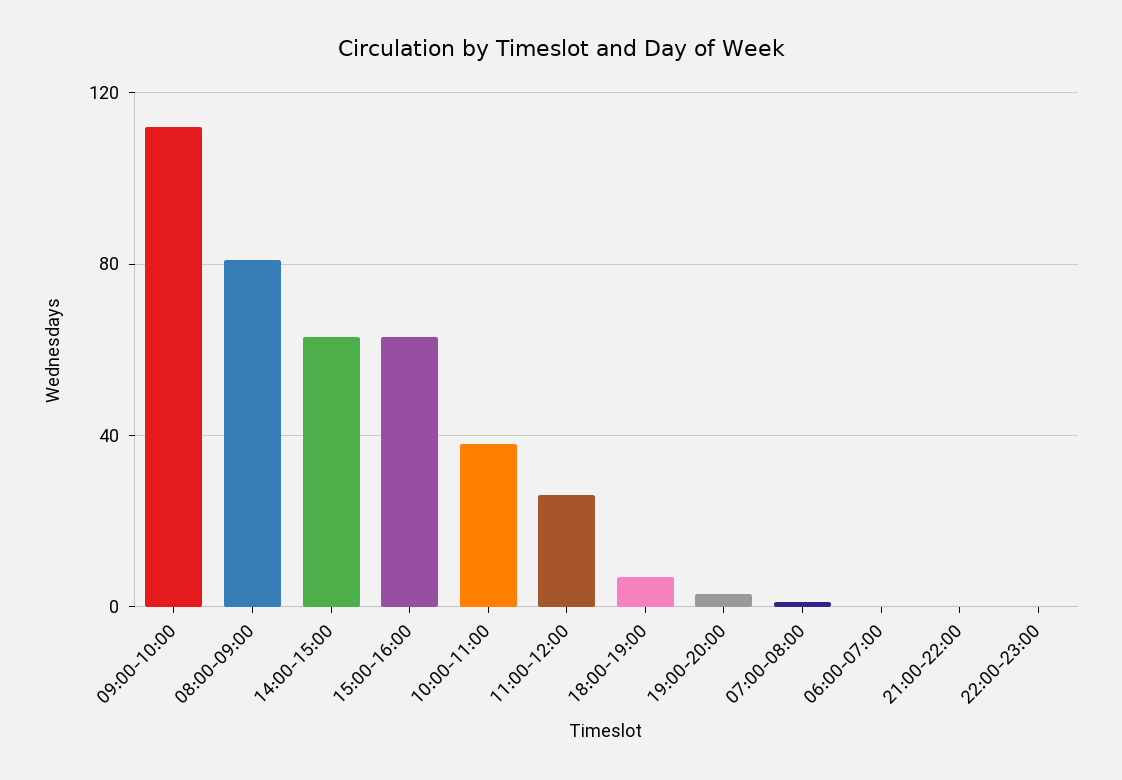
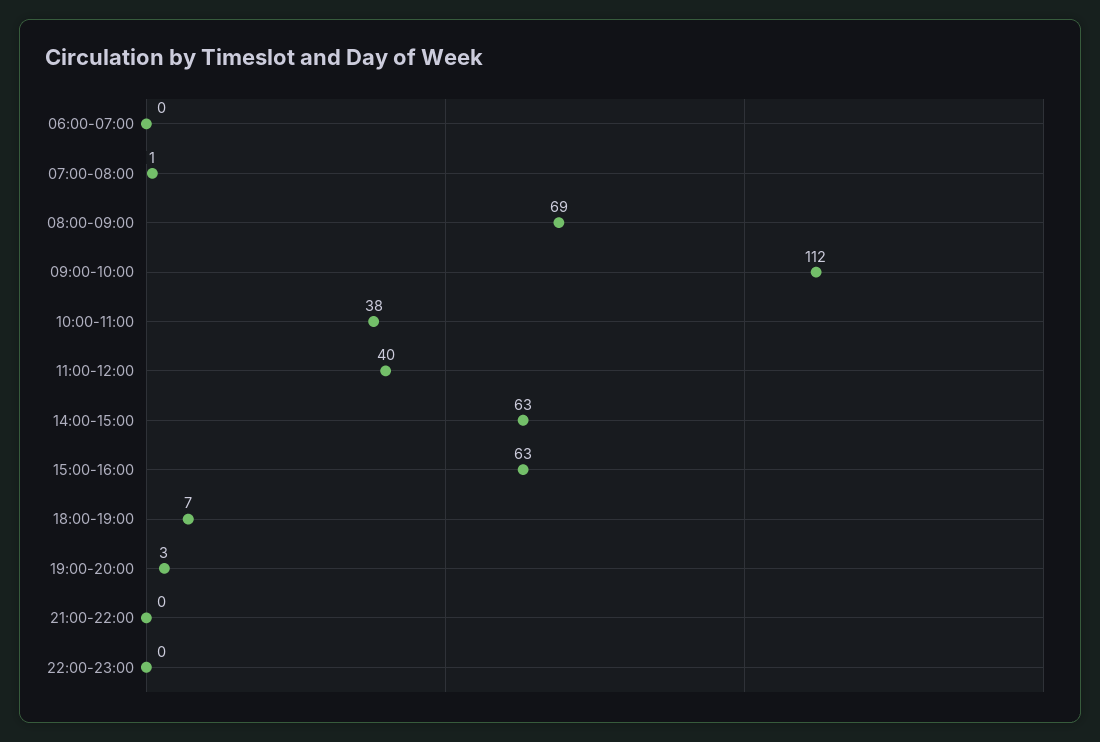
  {
    "09:00-10:00": 112,
-   "08:00-09:00": 80,
+   "08:00-09:00": 69,
    "14:00-15:00": 63,
    "15:00-16:00": 63,
    "10:00-11:00": 38,
-   "11:00-12:00": 25,
+   "11:00-12:00": 40,
    "18:00-19:00": 7,
    "19:00-20:00": 3,
    "07:00-08:00": 1,
    "06:00-07:00": 0,
    "21:00-22:00": 0,
    "22:00-23:00": 0
  }

